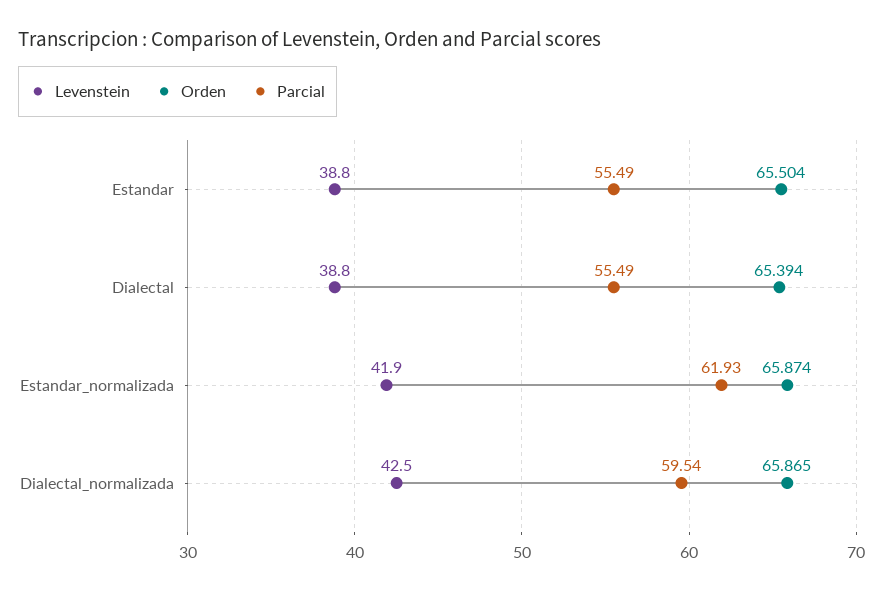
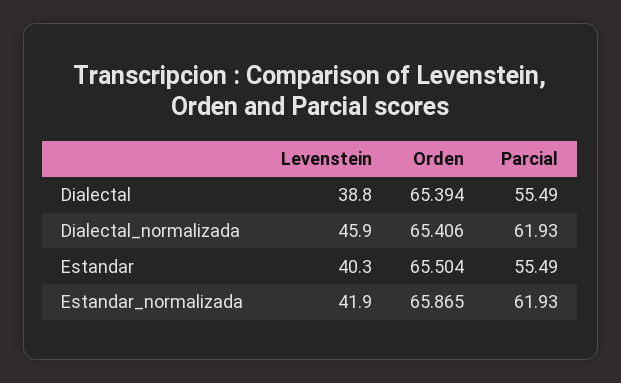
  {
    "Levenstein": {
-     "Estandar": 38.8,
+     "Estandar": 40.3,
      "Dialectal": 38.8,
      "Estandar_normalizada": 41.9,
-     "Dialectal_normalizada": 42.5
+     "Dialectal_normalizada": 45.9
    },
    "Orden": {
      "Estandar": 65.504,
      "Dialectal": 65.394,
-     "Estandar_normalizada": 65.874,
+     "Estandar_normalizada": 65.865,
-     "Dialectal_normalizada": 65.865
+     "Dialectal_normalizada": 65.406
    },
    "Parcial": {
      "Estandar": 55.49,
      "Dialectal": 55.49,
      "Estandar_normalizada": 61.93,
-     "Dialectal_normalizada": 59.54
+     "Dialectal_normalizada": 61.93
    }
  }

